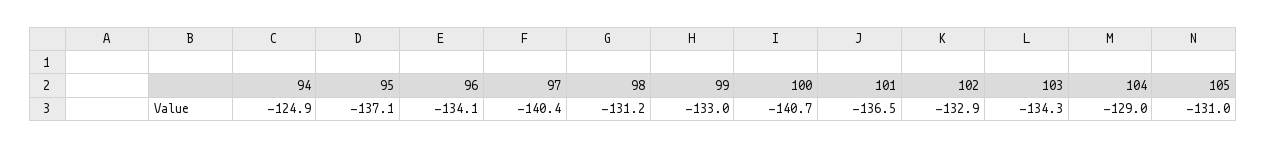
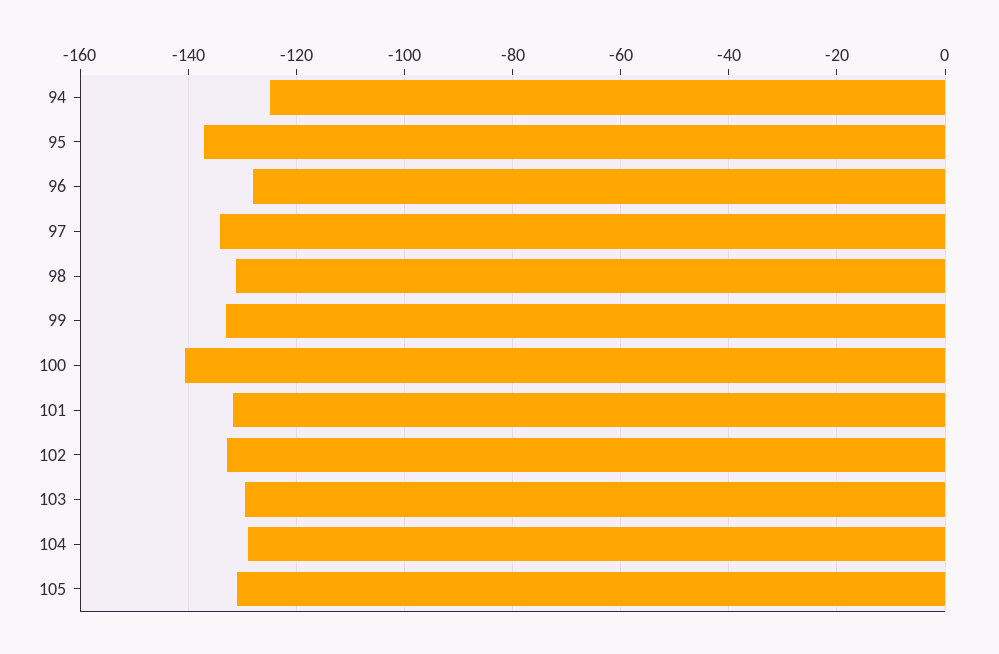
  {
    "94": -124.9,
    "95": -137.1,
-   "96": -134.1,
+   "96": -128,
-   "97": -140.4,
+   "97": -134,
    "98": -131.2,
    "99": -133,
    "100": -140.7,
-   "101": -136.5,
+   "101": -132,
    "102": -132.9,
-   "103": -134.3,
+   "103": -130,
    "104": -129,
    "105": -131
  }

